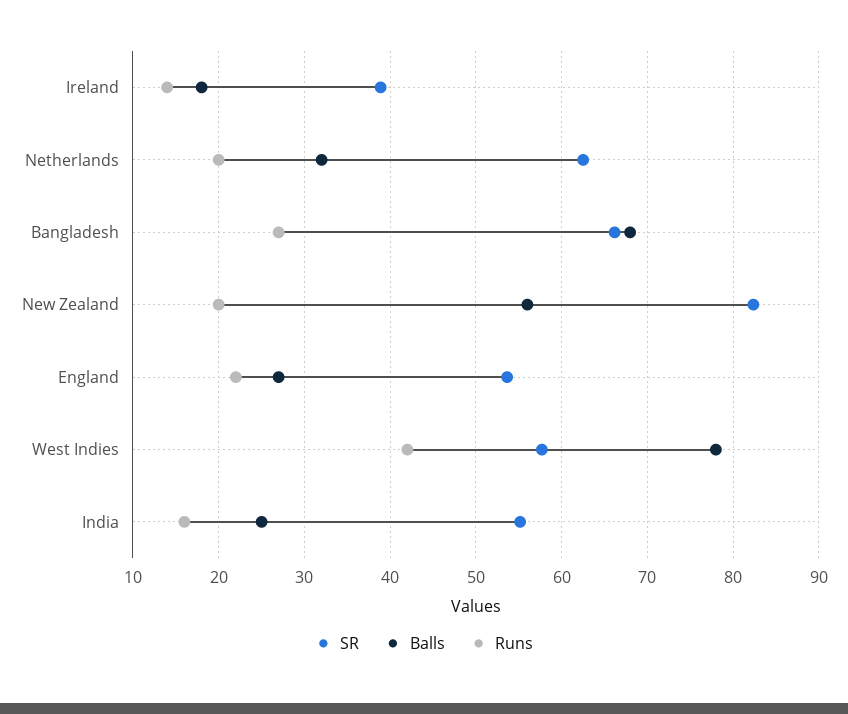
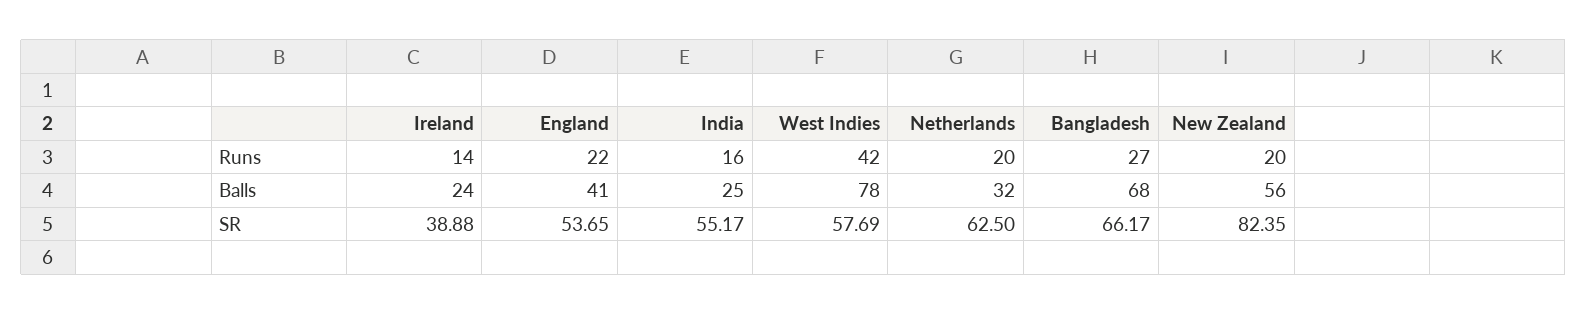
  {
    "SR": {
      "Ireland": 38.88,
      "Netherlands": 62.5,
      "Bangladesh": 66.17,
      "New Zealand": 82.35,
      "England": 53.65,
      "West Indies": 57.69,
      "India": 55.17
    },
    "Balls": {
-     "Ireland": 18,
+     "Ireland": 24,
      "Netherlands": 32,
      "Bangladesh": 68,
      "New Zealand": 56,
-     "England": 27,
+     "England": 41,
      "West Indies": 78,
      "India": 25
    },
    "Runs": {
      "Ireland": 14,
      "Netherlands": 20,
      "Bangladesh": 27,
      "New Zealand": 20,
      "England": 22,
      "West Indies": 42,
      "India": 16
    }
  }

